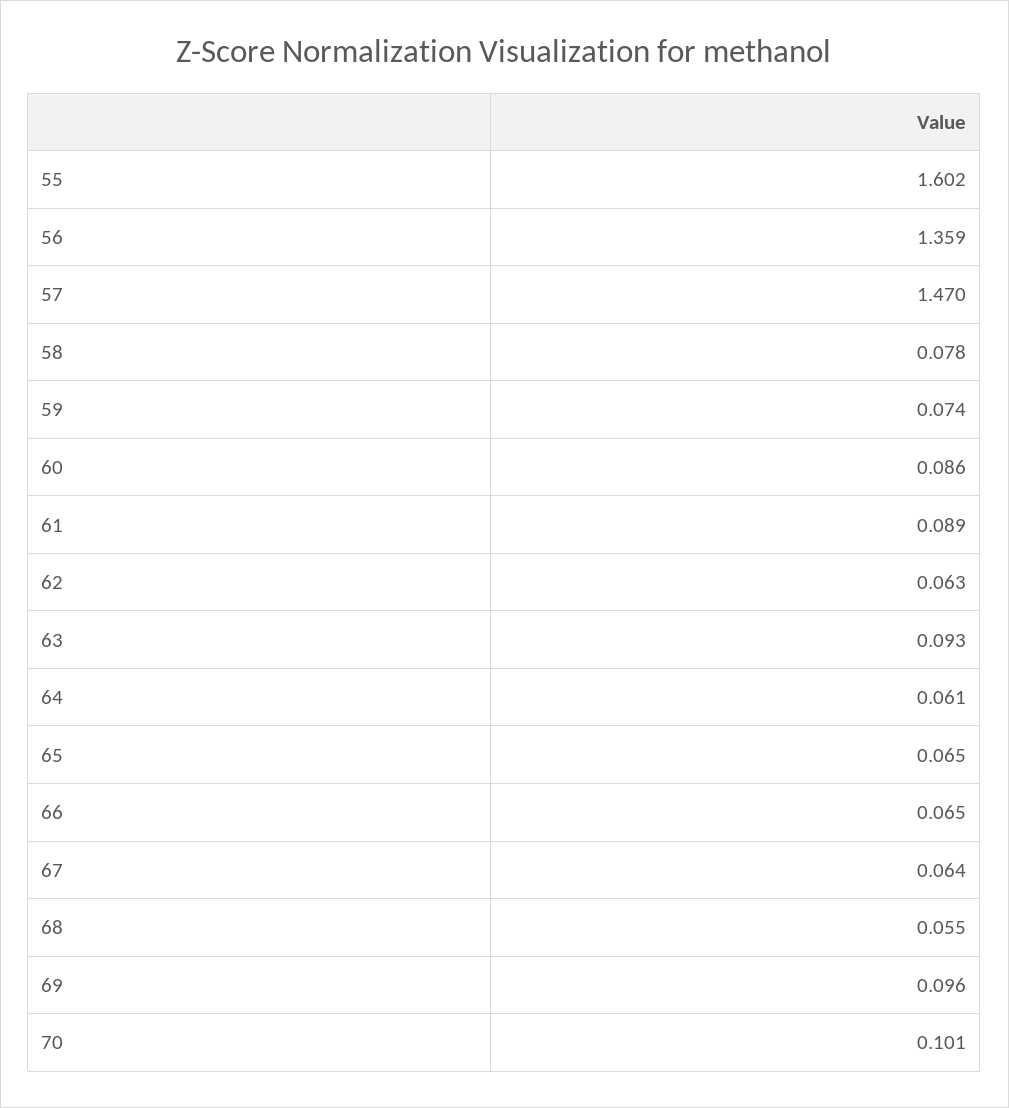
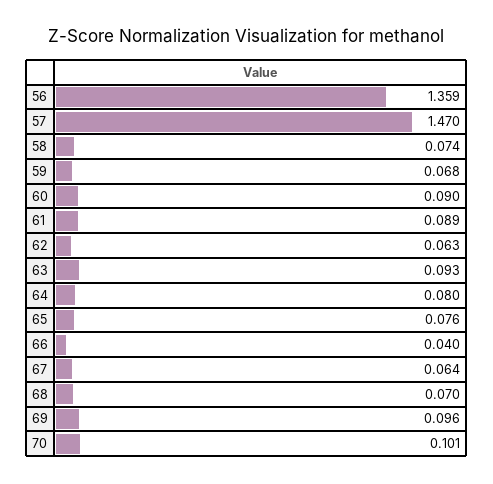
  {
-   "55": 1.602,
    "56": 1.359,
    "57": 1.47,
-   "58": 0.078,
+   "58": 0.074,
-   "59": 0.074,
+   "59": 0.068,
-   "60": 0.086,
+   "60": 0.09,
    "61": 0.089,
    "62": 0.063,
    "63": 0.093,
-   "64": 0.061,
+   "64": 0.08,
-   "65": 0.065,
+   "65": 0.076,
-   "66": 0.065,
+   "66": 0.04,
    "67": 0.064,
-   "68": 0.055,
+   "68": 0.07,
    "69": 0.096,
    "70": 0.101
  }

